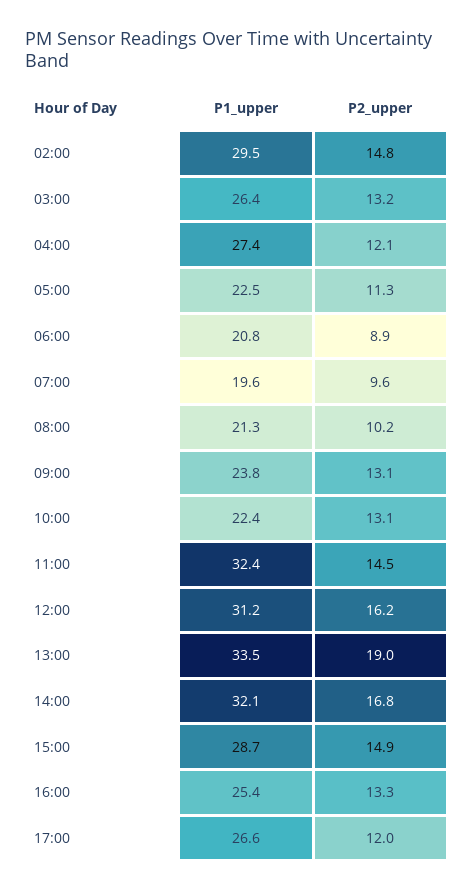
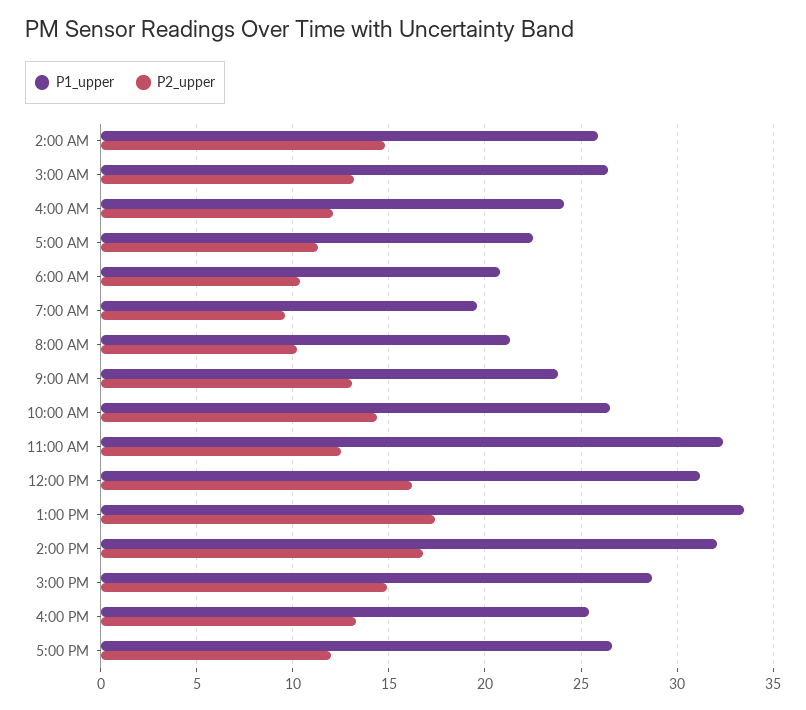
  {
    "P1_upper": {
-     "02:00": 29.5,
+     "02:00": 26,
      "03:00": 26.4,
-     "04:00": 27.4,
+     "04:00": 24,
      "05:00": 22.5,
      "06:00": 20.8,
      "07:00": 19.6,
      "08:00": 21.3,
      "09:00": 23.8,
-     "10:00": 22.4,
+     "10:00": 26.5,
      "11:00": 32.4,
      "12:00": 31.2,
      "13:00": 33.5,
      "14:00": 32.1,
      "15:00": 28.7,
      "16:00": 25.4,
      "17:00": 26.6
    },
    "P2_upper": {
      "02:00": 14.8,
      "03:00": 13.2,
      "04:00": 12.1,
      "05:00": 11.3,
-     "06:00": 8.9,
+     "06:00": 10.5,
      "07:00": 9.6,
      "08:00": 10.2,
      "09:00": 13.1,
-     "10:00": 13.1,
+     "10:00": 14.5,
-     "11:00": 14.5,
+     "11:00": 12.5,
      "12:00": 16.2,
-     "13:00": 19,
+     "13:00": 17.5,
      "14:00": 16.8,
      "15:00": 14.9,
      "16:00": 13.3,
      "17:00": 12
    }
  }

